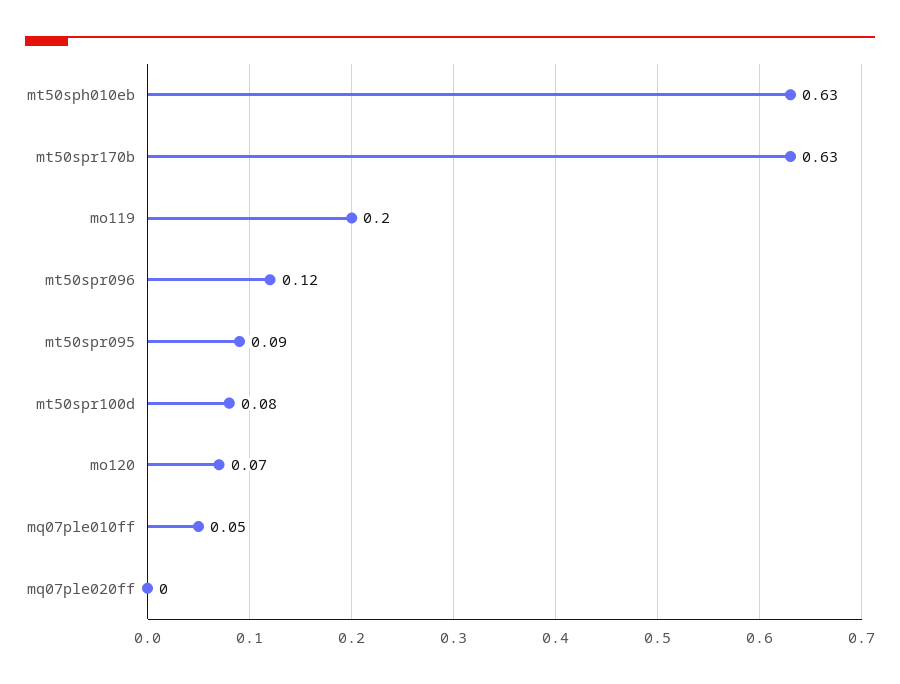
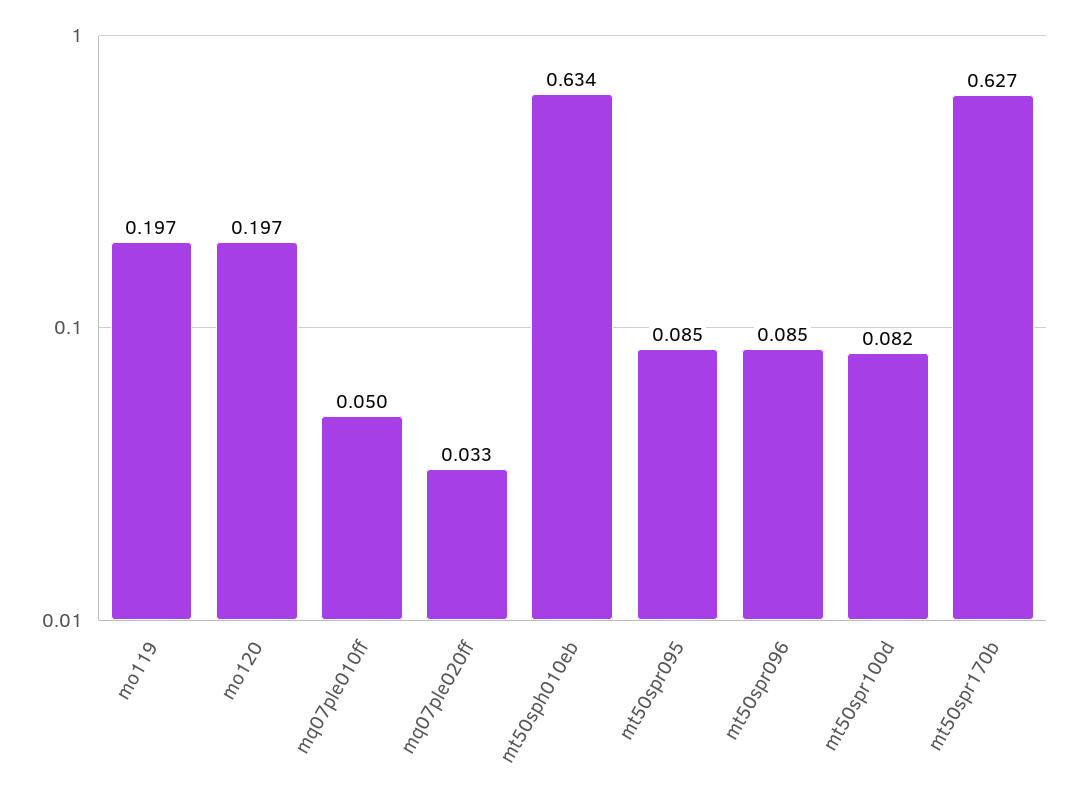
  {
    "mt50sph010eb": 0.634,
    "mt50spr170b": 0.627,
    "mo119": 0.197,
-   "mt50spr096": 0.12,
+   "mt50spr096": 0.085,
    "mt50spr095": 0.085,
    "mt50spr100d": 0.082,
-   "mo120": 0.07,
+   "mo120": 0.197,
    "mq07ple010ff": 0.05,
-   "mq07ple020ff": 0
+   "mq07ple020ff": 0.033
  }

